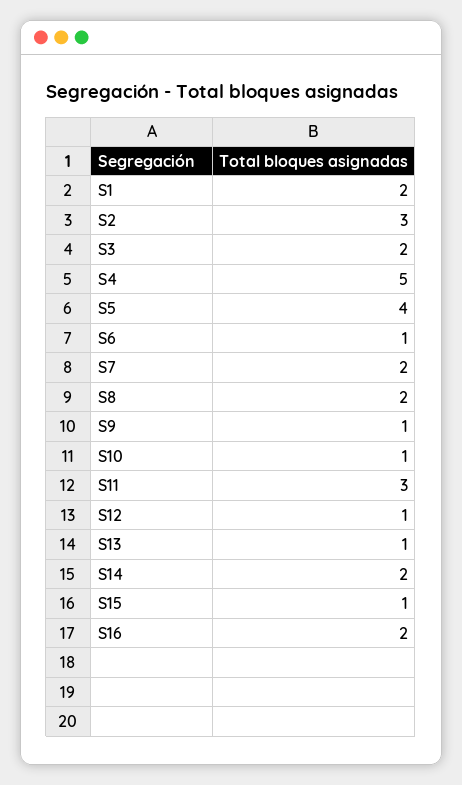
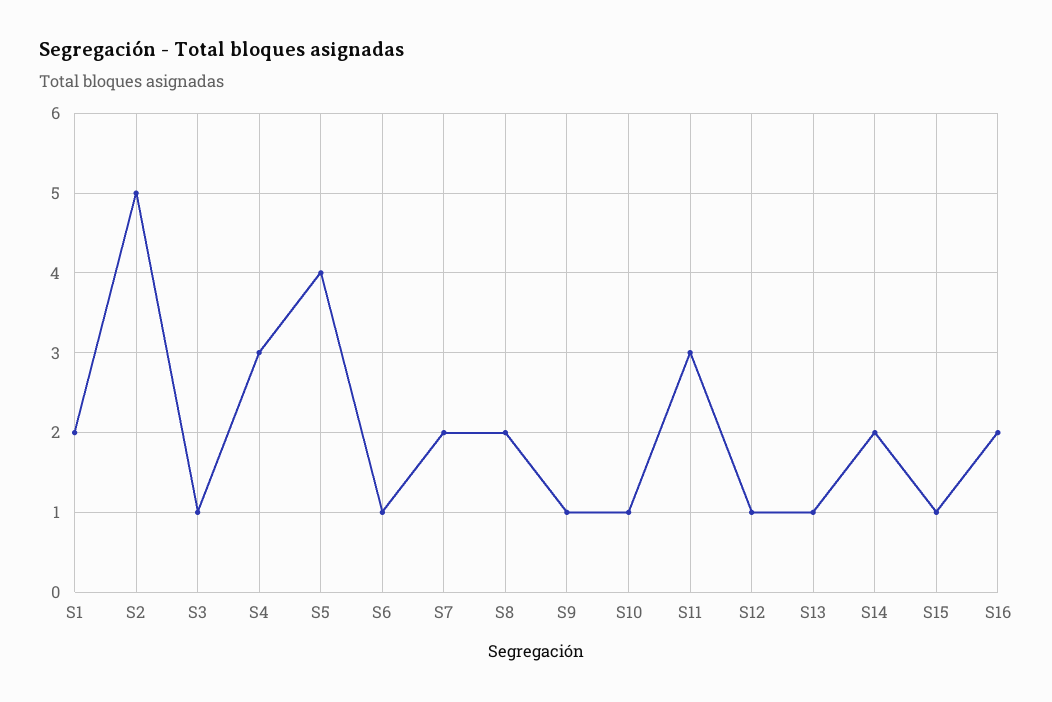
  {
    "S1": 2,
-   "S2": 3,
+   "S2": 5,
-   "S3": 2,
+   "S3": 1,
-   "S4": 5,
+   "S4": 3,
    "S5": 4,
    "S6": 1,
    "S7": 2,
    "S8": 2,
    "S9": 1,
    "S10": 1,
    "S11": 3,
    "S12": 1,
    "S13": 1,
    "S14": 2,
    "S15": 1,
    "S16": 2
  }

